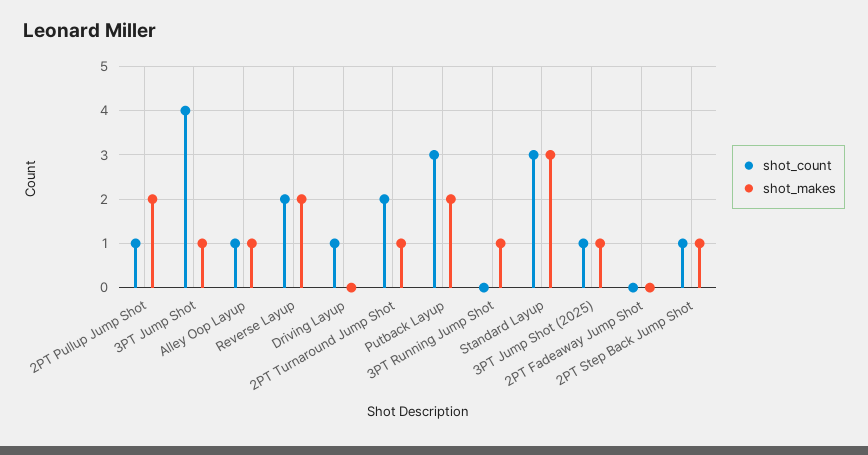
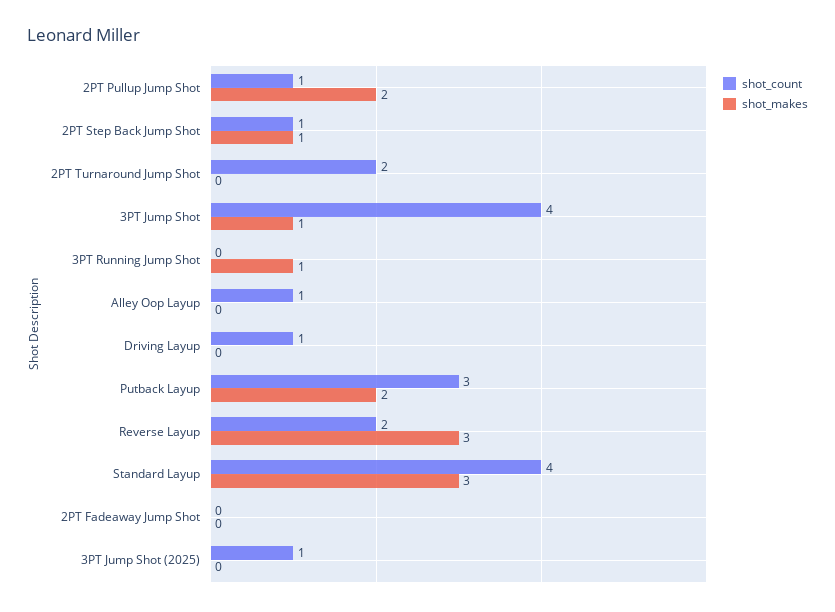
  {
    "shot_count": {
      "2PT Pullup Jump Shot": 1,
      "3PT Jump Shot": 4,
      "Alley Oop Layup": 1,
      "Reverse Layup": 2,
      "Driving Layup": 1,
      "2PT Turnaround Jump Shot": 2,
      "Putback Layup": 3,
      "3PT Running Jump Shot": 0,
-     "Standard Layup": 3,
+     "Standard Layup": 4,
      "3PT Jump Shot (2025)": 1,
      "2PT Fadeaway Jump Shot": 0,
      "2PT Step Back Jump Shot": 1
    },
    "shot_makes": {
      "2PT Pullup Jump Shot": 2,
      "3PT Jump Shot": 1,
-     "Alley Oop Layup": 1,
+     "Alley Oop Layup": 0,
-     "Reverse Layup": 2,
+     "Reverse Layup": 3,
      "Driving Layup": 0,
-     "2PT Turnaround Jump Shot": 1,
+     "2PT Turnaround Jump Shot": 0,
      "Putback Layup": 2,
      "3PT Running Jump Shot": 1,
      "Standard Layup": 3,
-     "3PT Jump Shot (2025)": 1,
+     "3PT Jump Shot (2025)": 0,
      "2PT Fadeaway Jump Shot": 0,
      "2PT Step Back Jump Shot": 1
    }
  }

